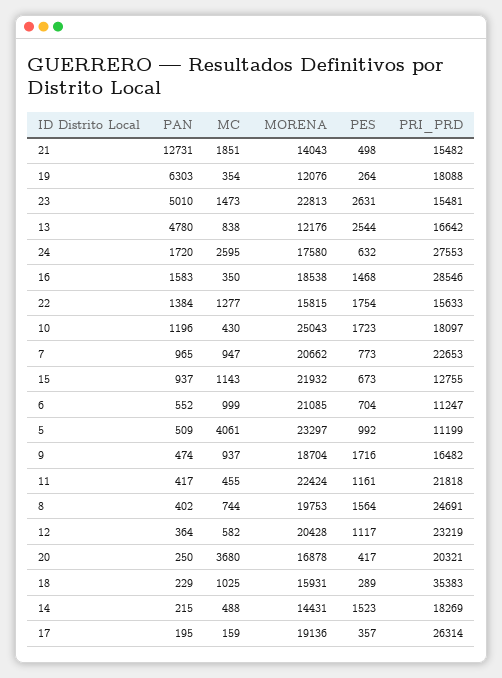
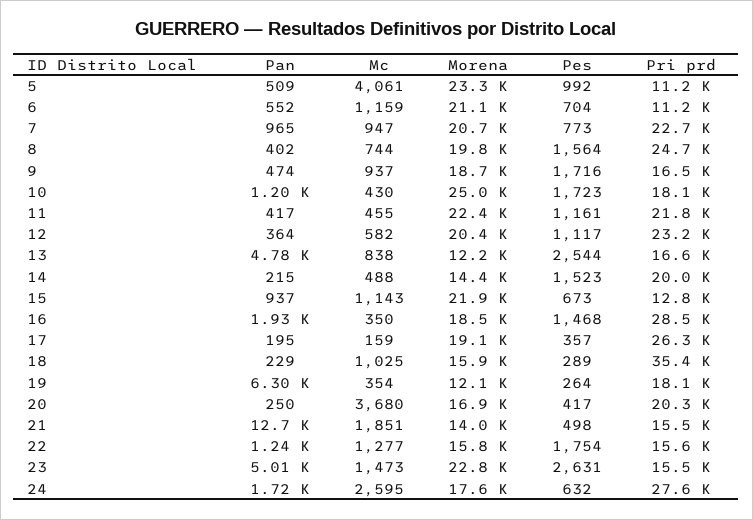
  {
    "PAN": {
      "21": 12731,
      "19": 6303,
      "23": 5010,
      "13": 4780,
      "24": 1720,
-     "16": 1583,
+     "16": 1930,
-     "22": 1384,
+     "22": 1240,
      "10": 1196,
      "7": 965,
      "15": 937,
      "6": 552,
      "5": 509,
      "9": 474,
      "11": 417,
      "8": 402,
      "12": 364,
      "20": 250,
      "18": 229,
      "14": 215,
      "17": 195
    },
    "MC": {
      "21": 1851,
      "19": 354,
      "23": 1473,
      "13": 838,
      "24": 2595,
      "16": 350,
      "22": 1277,
      "10": 430,
      "7": 947,
      "15": 1143,
-     "6": 999,
+     "6": 1159,
      "5": 4061,
      "9": 937,
      "11": 455,
      "8": 744,
      "12": 582,
      "20": 3680,
      "18": 1025,
      "14": 488,
      "17": 159
    },
    "MORENA": {
      "21": 14043,
      "19": 12076,
      "23": 22813,
      "13": 12176,
      "24": 17580,
      "16": 18538,
      "22": 15815,
      "10": 25043,
      "7": 20662,
      "15": 21932,
      "6": 21085,
      "5": 23297,
      "9": 18704,
      "11": 22424,
      "8": 19753,
      "12": 20428,
      "20": 16878,
      "18": 15931,
      "14": 14431,
      "17": 19136
    },
    "PES": {
      "21": 498,
      "19": 264,
      "23": 2631,
      "13": 2544,
      "24": 632,
      "16": 1468,
      "22": 1754,
      "10": 1723,
      "7": 773,
      "15": 673,
      "6": 704,
      "5": 992,
      "9": 1716,
      "11": 1161,
      "8": 1564,
      "12": 1117,
      "20": 417,
      "18": 289,
      "14": 1523,
      "17": 357
    },
    "PRI_PRD": {
      "21": 15482,
      "19": 18088,
      "23": 15481,
      "13": 16642,
      "24": 27553,
      "16": 28546,
      "22": 15633,
      "10": 18097,
      "7": 22653,
      "15": 12755,
      "6": 11247,
      "5": 11199,
      "9": 16482,
      "11": 21818,
      "8": 24691,
      "12": 23219,
      "20": 20321,
      "18": 35383,
-     "14": 18269,
+     "14": 20000,
      "17": 26314
    }
  }

